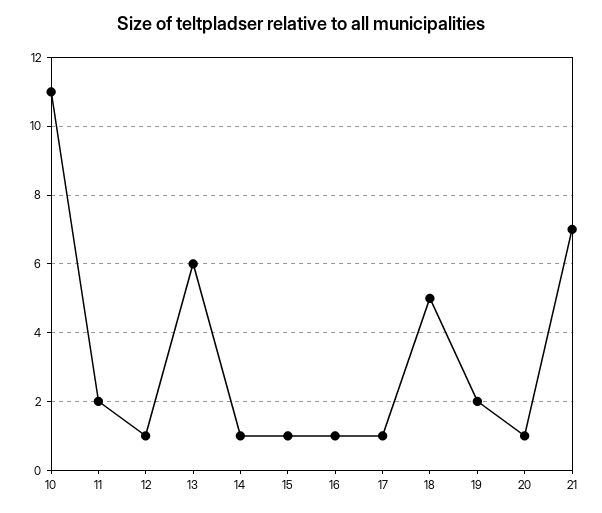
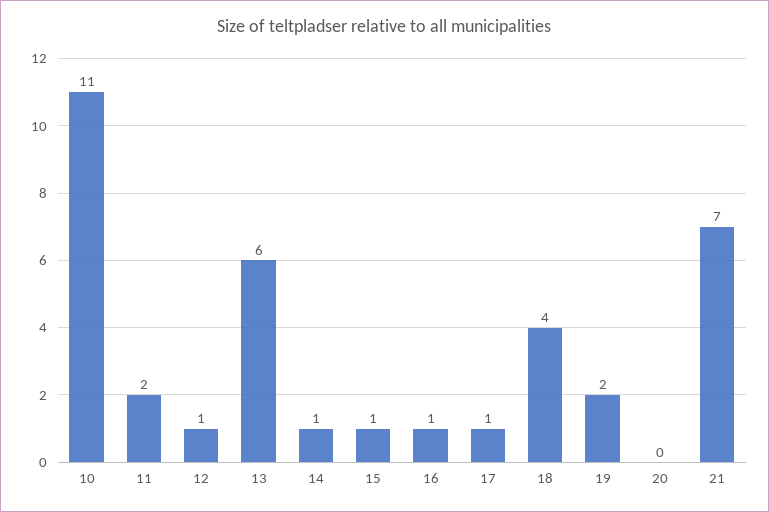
  {
    "10": 11,
    "11": 2,
    "12": 1,
    "13": 6,
    "14": 1,
    "15": 1,
    "16": 1,
    "17": 1,
-   "18": 5,
+   "18": 4,
    "19": 2,
-   "20": 1,
+   "20": 0,
    "21": 7
  }

